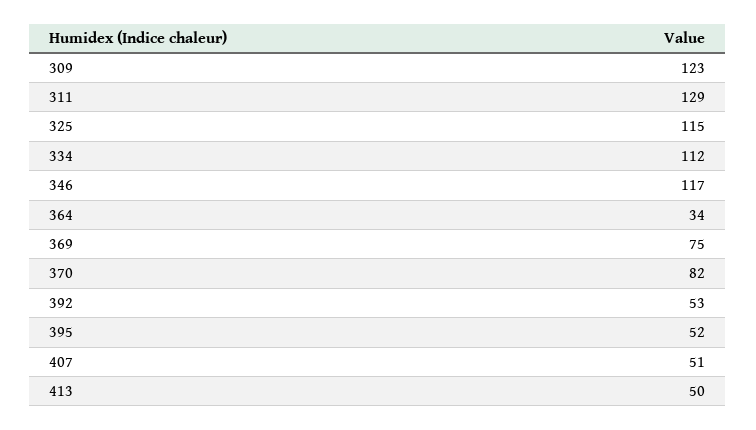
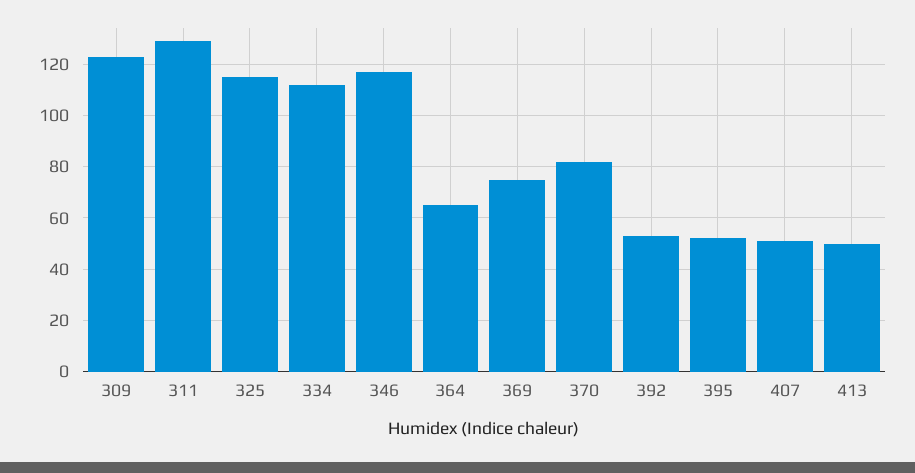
  {
    "309": 123,
    "311": 129,
    "325": 115,
    "334": 112,
    "346": 117,
-   "364": 34,
+   "364": 65,
    "369": 75,
    "370": 82,
    "392": 53,
    "395": 52,
    "407": 51,
    "413": 50
  }

